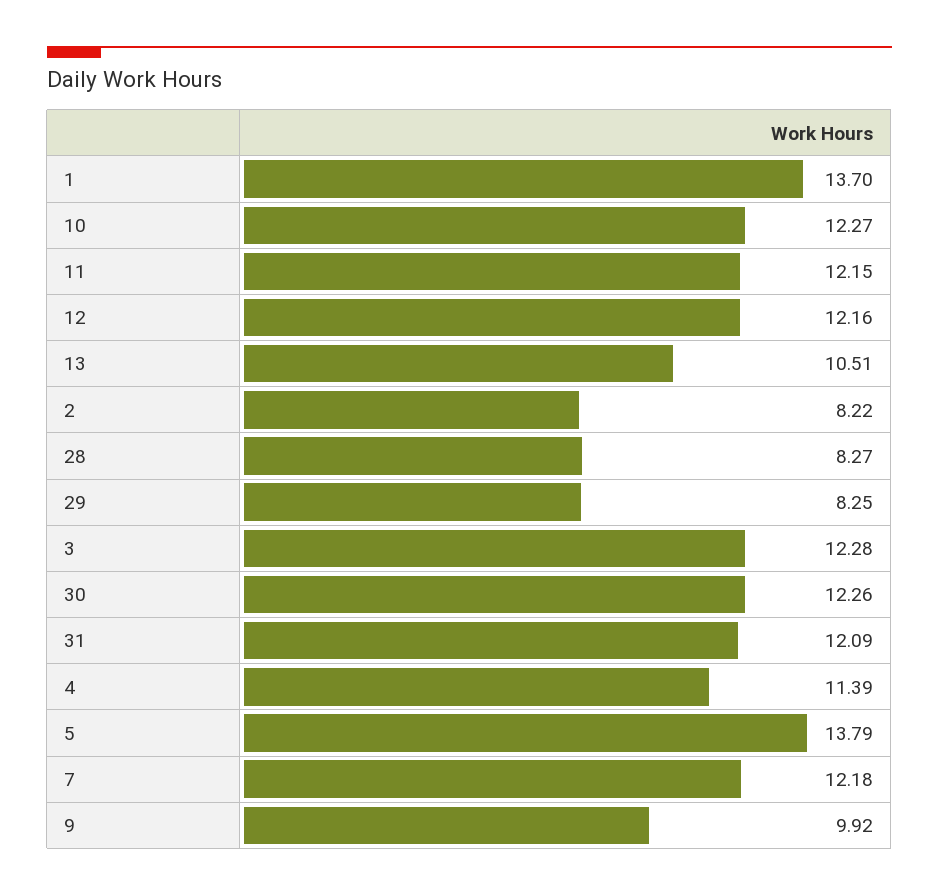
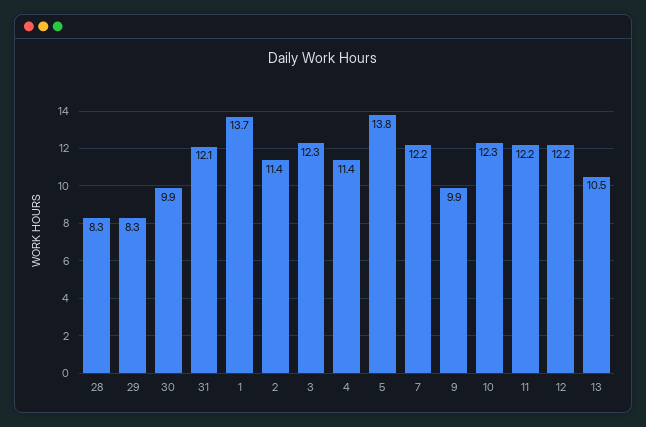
  {
    "1": 13.7,
    "10": 12.27,
    "11": 12.15,
    "12": 12.16,
    "13": 10.51,
-   "2": 8.22,
+   "2": 11.4,
    "28": 8.27,
    "29": 8.25,
    "3": 12.28,
-   "30": 12.26,
+   "30": 9.9,
    "31": 12.09,
    "4": 11.39,
    "5": 13.79,
    "7": 12.18,
    "9": 9.92
  }

